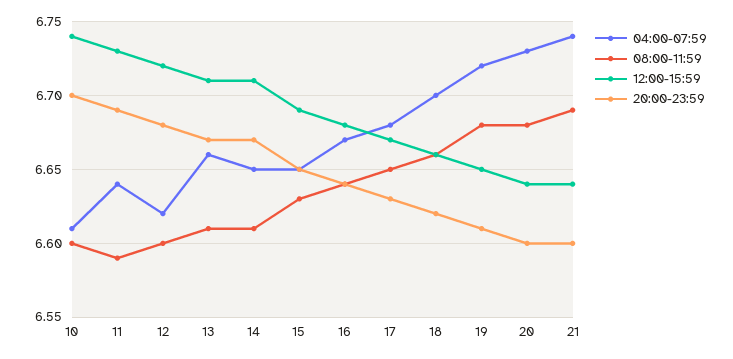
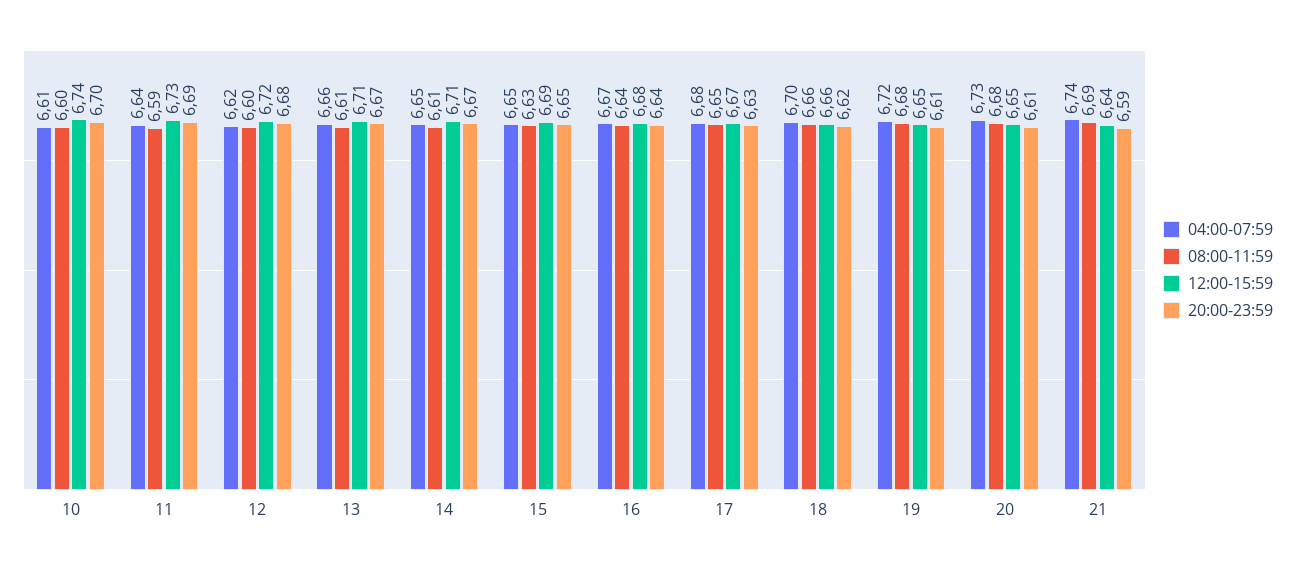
  {
    "04:00-07:59": {
      "10": 6.61,
      "11": 6.64,
      "12": 6.62,
      "13": 6.66,
      "14": 6.65,
      "15": 6.65,
      "16": 6.67,
      "17": 6.68,
      "18": 6.7,
      "19": 6.72,
      "20": 6.73,
      "21": 6.74
    },
    "08:00-11:59": {
      "10": 6.6,
      "11": 6.59,
      "12": 6.6,
      "13": 6.61,
      "14": 6.61,
      "15": 6.63,
      "16": 6.64,
      "17": 6.65,
      "18": 6.66,
      "19": 6.68,
      "20": 6.68,
      "21": 6.69
    },
    "12:00-15:59": {
      "10": 6.74,
      "11": 6.73,
      "12": 6.72,
      "13": 6.71,
      "14": 6.71,
      "15": 6.69,
      "16": 6.68,
      "17": 6.67,
      "18": 6.66,
      "19": 6.65,
-     "20": 6.64,
+     "20": 6.65,
      "21": 6.64
    },
    "20:00-23:59": {
      "10": 6.7,
      "11": 6.69,
      "12": 6.68,
      "13": 6.67,
      "14": 6.67,
      "15": 6.65,
      "16": 6.64,
      "17": 6.63,
      "18": 6.62,
      "19": 6.61,
-     "20": 6.6,
+     "20": 6.61,
-     "21": 6.6
+     "21": 6.59
    }
  }

